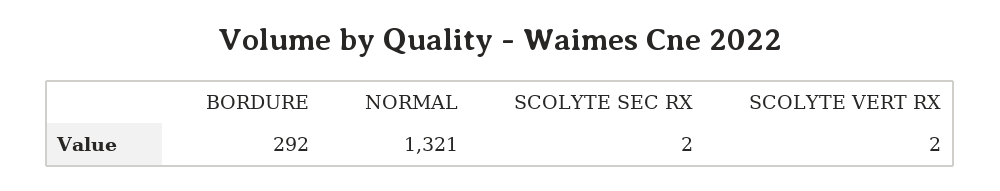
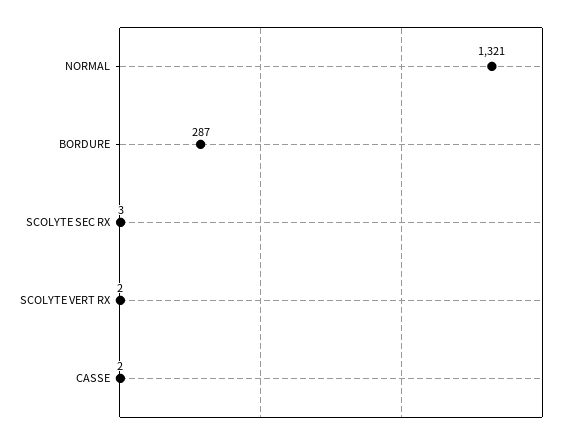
  {
-   "BORDURE": 292,
+   "BORDURE": 287,
    "NORMAL": 1321,
-   "SCOLYTE SEC RX": 2,
+   "SCOLYTE SEC RX": 3,
-   "SCOLYTE VERT RX": 2
+   "SCOLYTE VERT RX": 2,
+   "CASSE": 2
  }

